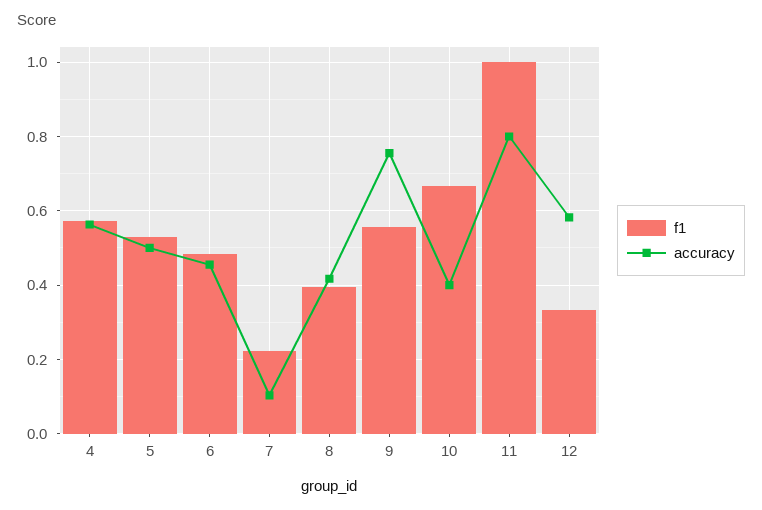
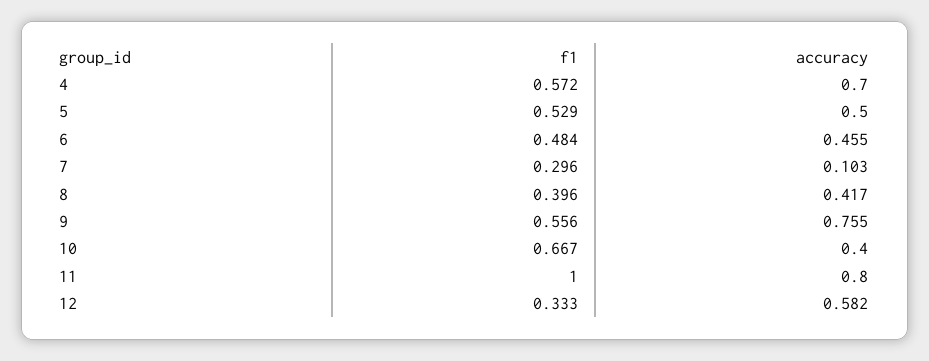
  {
    "f1": {
      "4": 0.572,
      "5": 0.529,
      "6": 0.484,
-     "7": 0.22,
+     "7": 0.296,
      "8": 0.396,
      "9": 0.556,
      "10": 0.667,
      "11": 1,
      "12": 0.333
    },
    "accuracy": {
-     "4": 0.56,
+     "4": 0.7,
      "5": 0.5,
      "6": 0.455,
      "7": 0.103,
      "8": 0.417,
      "9": 0.755,
      "10": 0.4,
      "11": 0.8,
      "12": 0.582
    }
  }

